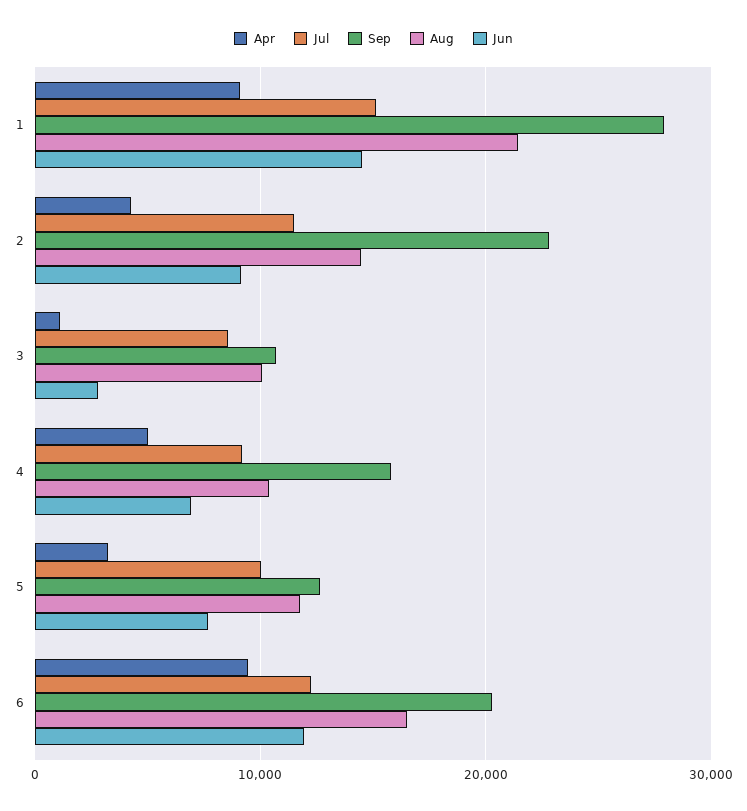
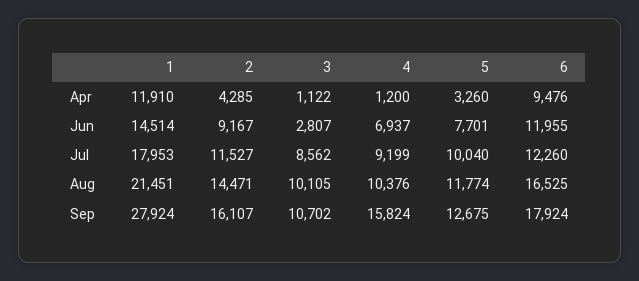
  {
    "Apr": {
-     "1": 9000,
+     "1": 11910,
      "2": 4285,
      "3": 1122,
-     "4": 5000,
+     "4": 1200,
      "5": 3260,
      "6": 9476
    },
    "Jul": {
-     "1": 15000,
+     "1": 17953,
      "2": 11527,
      "3": 8562,
      "4": 9199,
      "5": 10040,
      "6": 12260
    },
    "Sep": {
      "1": 27924,
-     "2": 23000,
+     "2": 16107,
      "3": 10702,
      "4": 15824,
      "5": 12675,
-     "6": 20000
+     "6": 17924
    },
    "Aug": {
      "1": 21451,
      "2": 14471,
      "3": 10105,
      "4": 10376,
      "5": 11774,
      "6": 16525
    },
    "Jun": {
      "1": 14514,
      "2": 9167,
      "3": 2807,
      "4": 6937,
      "5": 7701,
      "6": 11955
    }
  }

